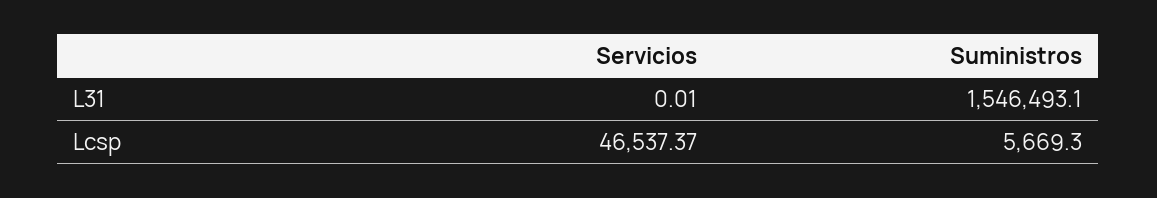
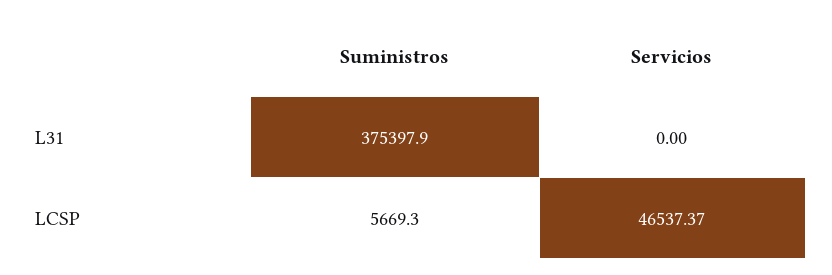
  {
    "Servicios": {
-     "L31": 0.01,
+     "L31": 0,
      "Lcsp": 46537.37
    },
    "Suministros": {
-     "L31": 1546493.1,
+     "L31": 375397.9,
      "Lcsp": 5669.3
    }
  }

